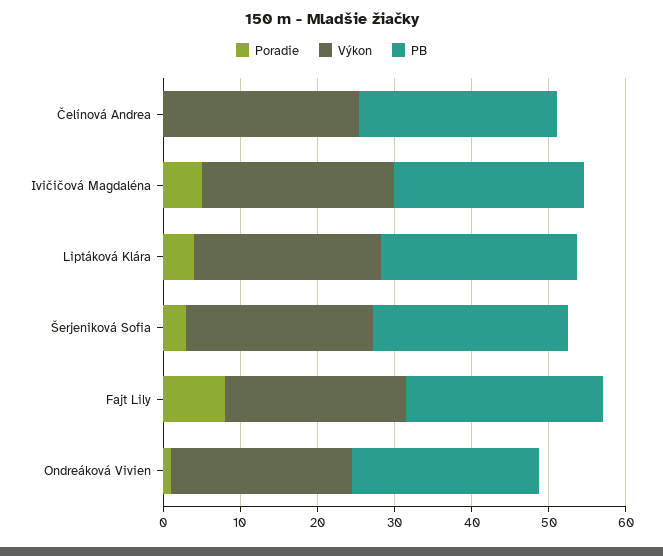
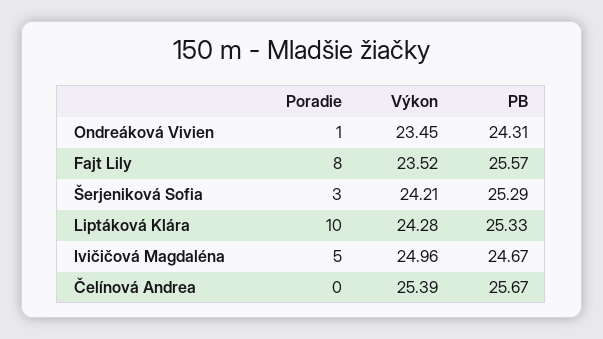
  {
    "Poradie": {
      "Čelínová Andrea": 0,
      "Ivičičová Magdaléna": 5,
-     "Liptáková Klára": 4,
+     "Liptáková Klára": 10,
      "Šerjeniková Sofia": 3,
      "Fajt Lily": 8,
      "Ondreáková Vivien": 1
    },
    "Výkon": {
      "Čelínová Andrea": 25.39,
      "Ivičičová Magdaléna": 24.96,
      "Liptáková Klára": 24.28,
      "Šerjeniková Sofia": 24.21,
      "Fajt Lily": 23.52,
      "Ondreáková Vivien": 23.45
    },
    "PB": {
      "Čelínová Andrea": 25.67,
      "Ivičičová Magdaléna": 24.67,
      "Liptáková Klára": 25.33,
      "Šerjeniková Sofia": 25.29,
      "Fajt Lily": 25.57,
      "Ondreáková Vivien": 24.31
    }
  }

